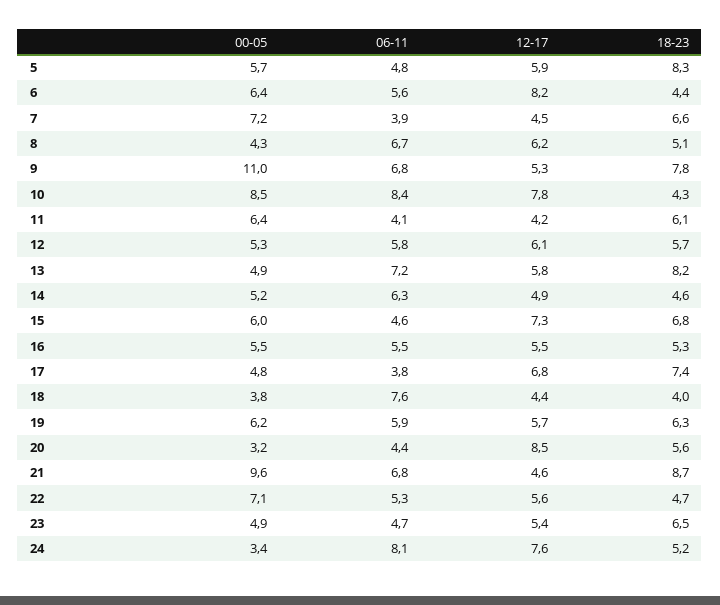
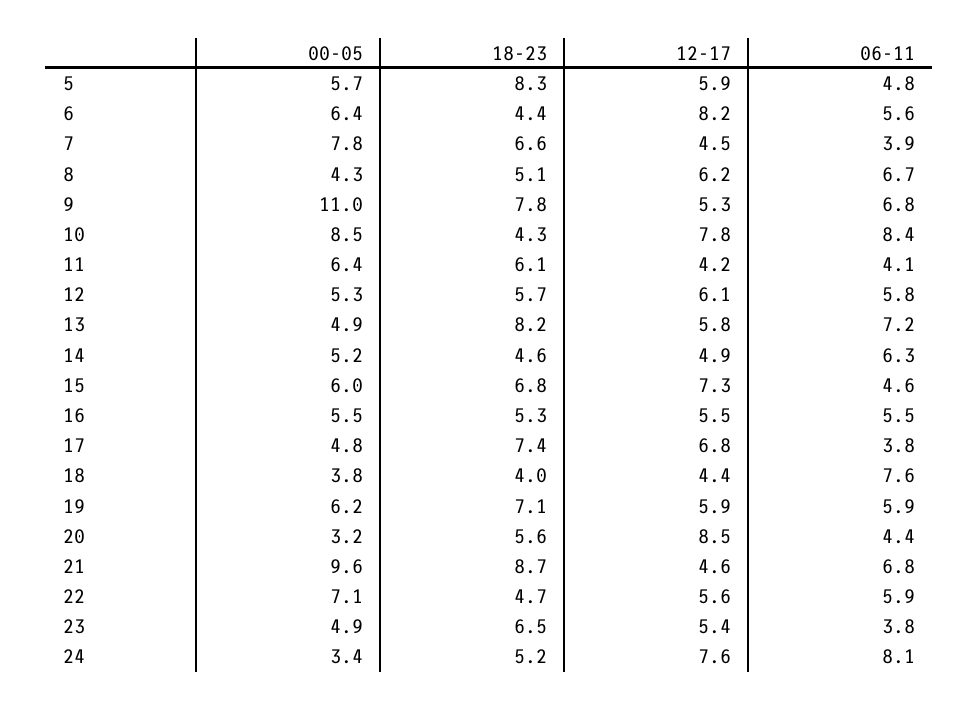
  {
    "00-05": {
      "5": 5.7,
      "6": 6.4,
-     "7": 7.2,
+     "7": 7.8,
      "8": 4.3,
      "9": 11,
      "10": 8.5,
      "11": 6.4,
      "12": 5.3,
      "13": 4.9,
      "14": 5.2,
      "15": 6,
      "16": 5.5,
      "17": 4.8,
      "18": 3.8,
      "19": 6.2,
      "20": 3.2,
      "21": 9.6,
      "22": 7.1,
      "23": 4.9,
      "24": 3.4
    },
    "06-11": {
      "5": 4.8,
      "6": 5.6,
      "7": 3.9,
      "8": 6.7,
      "9": 6.8,
      "10": 8.4,
      "11": 4.1,
      "12": 5.8,
      "13": 7.2,
      "14": 6.3,
      "15": 4.6,
      "16": 5.5,
      "17": 3.8,
      "18": 7.6,
      "19": 5.9,
      "20": 4.4,
      "21": 6.8,
-     "22": 5.3,
+     "22": 5.9,
-     "23": 4.7,
+     "23": 3.8,
      "24": 8.1
    },
    "12-17": {
      "5": 5.9,
      "6": 8.2,
      "7": 4.5,
      "8": 6.2,
      "9": 5.3,
      "10": 7.8,
      "11": 4.2,
      "12": 6.1,
      "13": 5.8,
      "14": 4.9,
      "15": 7.3,
      "16": 5.5,
      "17": 6.8,
      "18": 4.4,
-     "19": 5.7,
+     "19": 5.9,
      "20": 8.5,
      "21": 4.6,
      "22": 5.6,
      "23": 5.4,
      "24": 7.6
    },
    "18-23": {
      "5": 8.3,
      "6": 4.4,
      "7": 6.6,
      "8": 5.1,
      "9": 7.8,
      "10": 4.3,
      "11": 6.1,
      "12": 5.7,
      "13": 8.2,
      "14": 4.6,
      "15": 6.8,
      "16": 5.3,
      "17": 7.4,
      "18": 4,
-     "19": 6.3,
+     "19": 7.1,
      "20": 5.6,
      "21": 8.7,
      "22": 4.7,
      "23": 6.5,
      "24": 5.2
    }
  }

